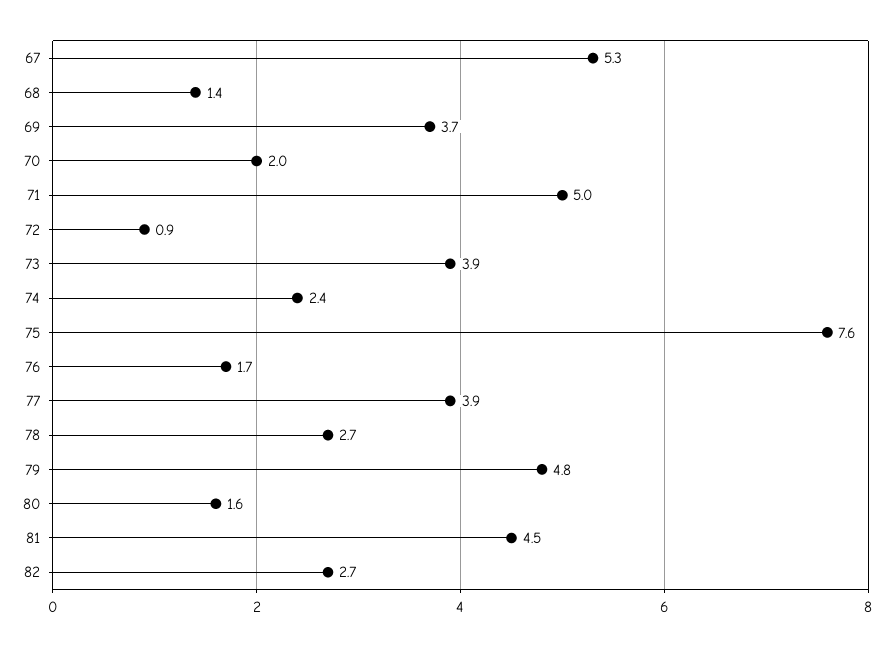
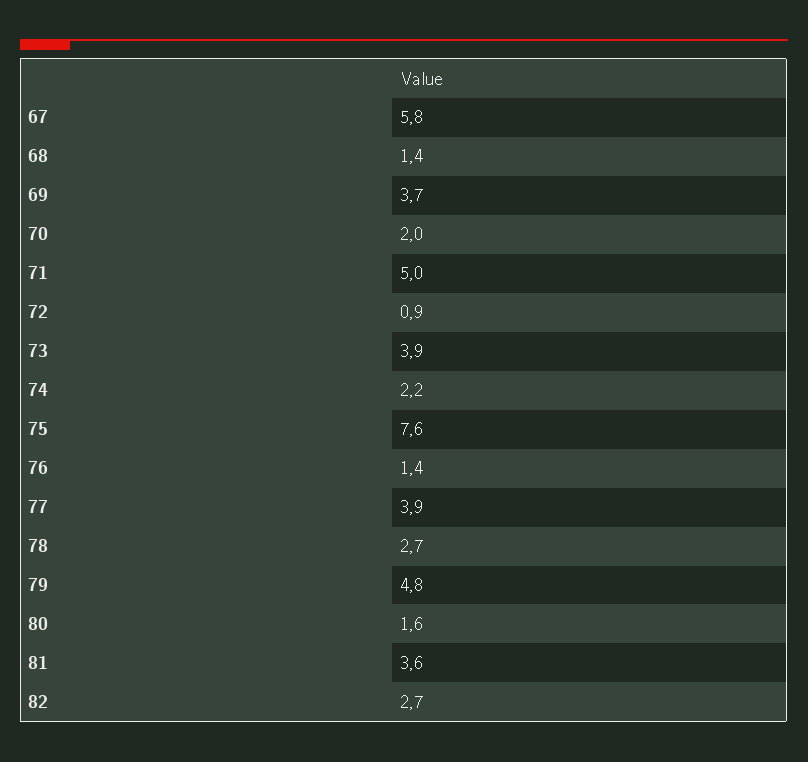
  {
-   "67": 5.3,
+   "67": 5.8,
    "68": 1.4,
    "69": 3.7,
    "70": 2,
    "71": 5,
    "72": 0.9,
    "73": 3.9,
-   "74": 2.4,
+   "74": 2.2,
    "75": 7.6,
-   "76": 1.7,
+   "76": 1.4,
    "77": 3.9,
    "78": 2.7,
    "79": 4.8,
    "80": 1.6,
-   "81": 4.5,
+   "81": 3.6,
    "82": 2.7
  }

